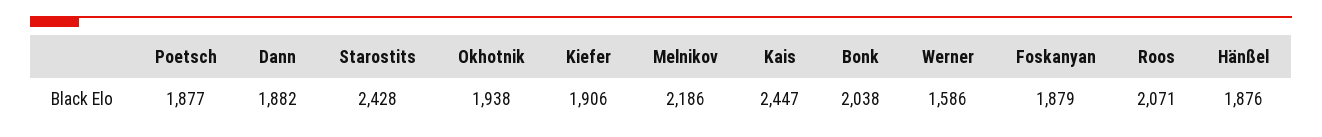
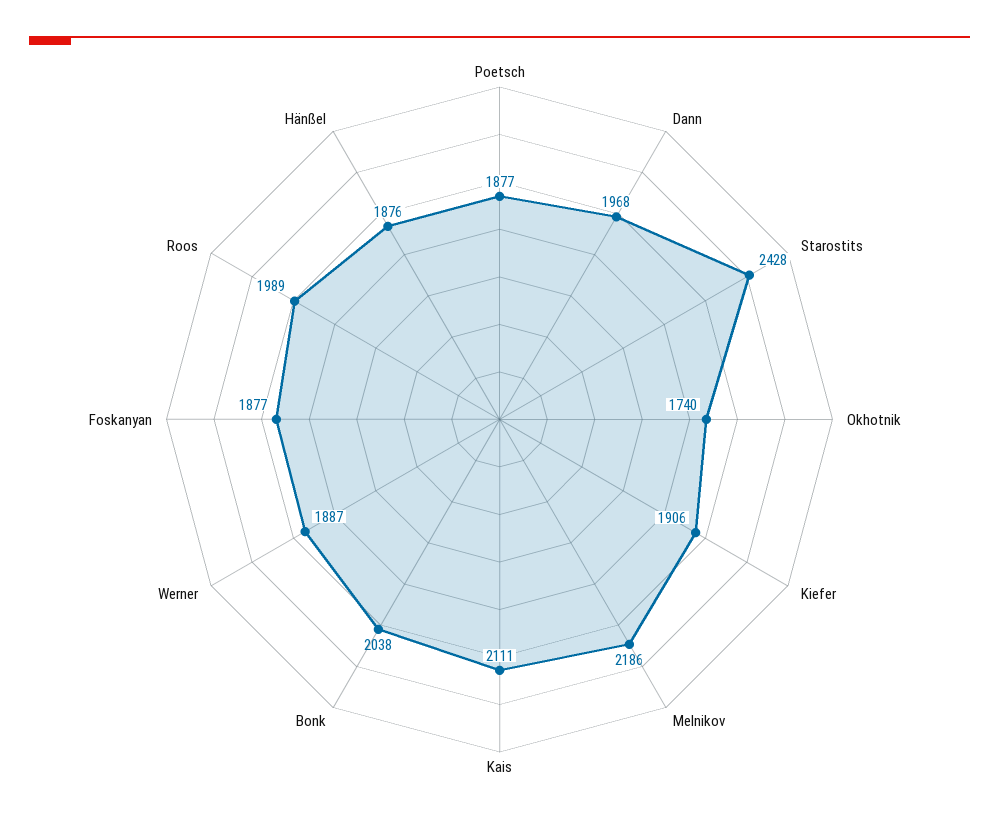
  {
    "Poetsch": 1877,
-   "Dann": 1882,
+   "Dann": 1968,
    "Starostits": 2428,
-   "Okhotnik": 1938,
+   "Okhotnik": 1740,
    "Kiefer": 1906,
    "Melnikov": 2186,
-   "Kais": 2447,
+   "Kais": 2111,
    "Bonk": 2038,
-   "Werner": 1586,
+   "Werner": 1887,
-   "Foskanyan": 1879,
+   "Foskanyan": 1877,
-   "Roos": 2071,
+   "Roos": 1989,
    "Hänßel": 1876
  }

